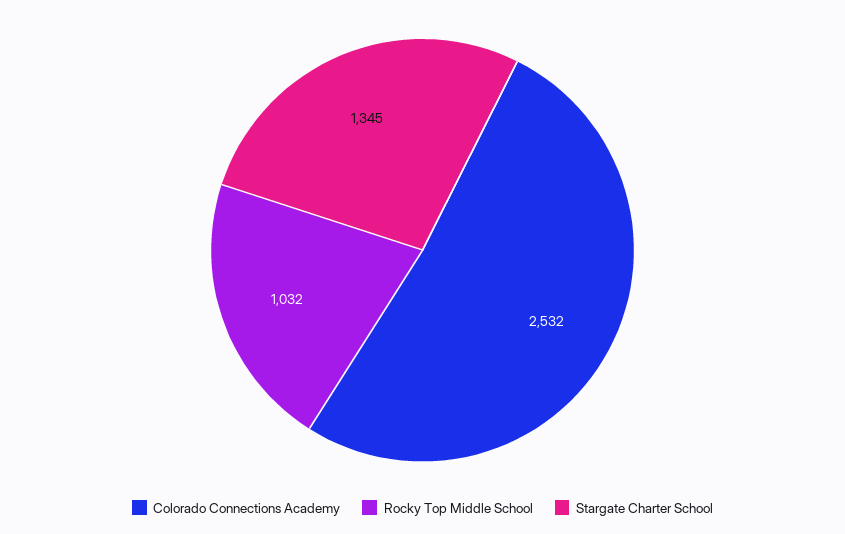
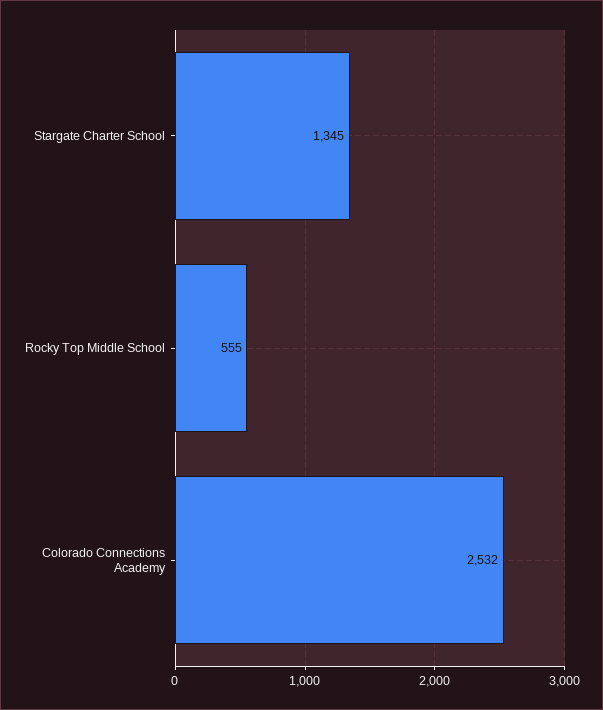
  {
    "Colorado Connections Academy": 2532,
-   "Rocky Top Middle School": 1032,
+   "Rocky Top Middle School": 555,
    "Stargate Charter School": 1345
  }

